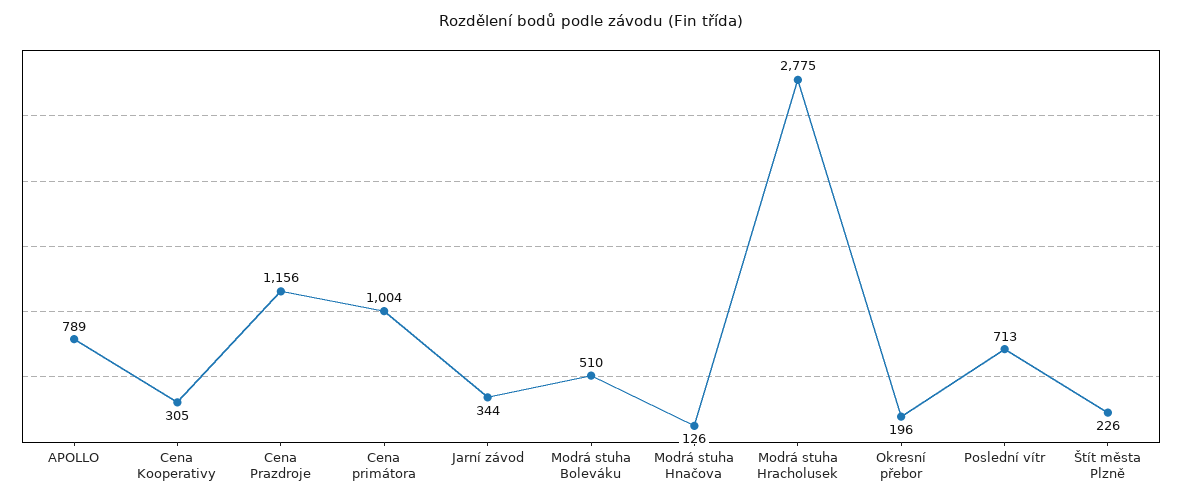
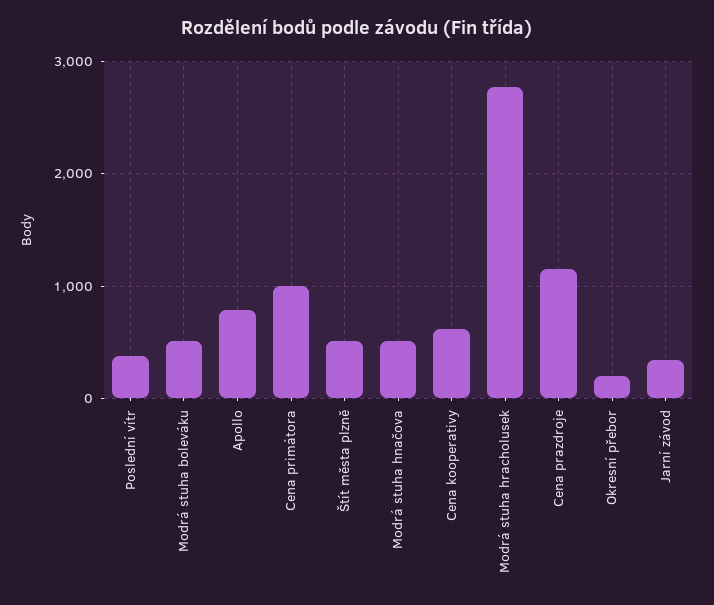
  {
    "APOLLO": 789,
-   "Cena Kooperativy": 305,
+   "Cena Kooperativy": 600,
    "Cena Prazdroje": 1156,
    "Cena primátora": 1004,
    "Jarní závod": 344,
    "Modrá stuha Boleváku": 510,
-   "Modrá stuha Hnačova": 126,
+   "Modrá stuha Hnačova": 500,
    "Modrá stuha Hracholusek": 2775,
    "Okresní přebor": 196,
-   "Poslední vítr": 713,
+   "Poslední vítr": 400,
-   "Štít města Plzně": 226
+   "Štít města Plzně": 500
  }

